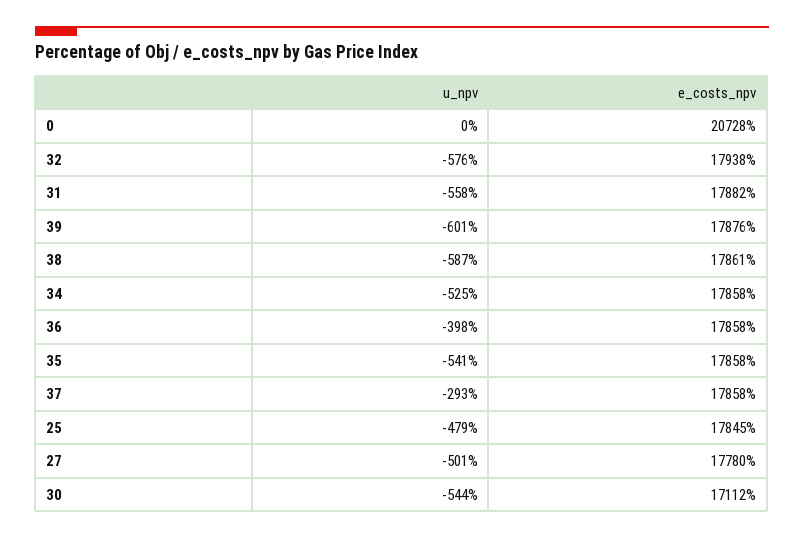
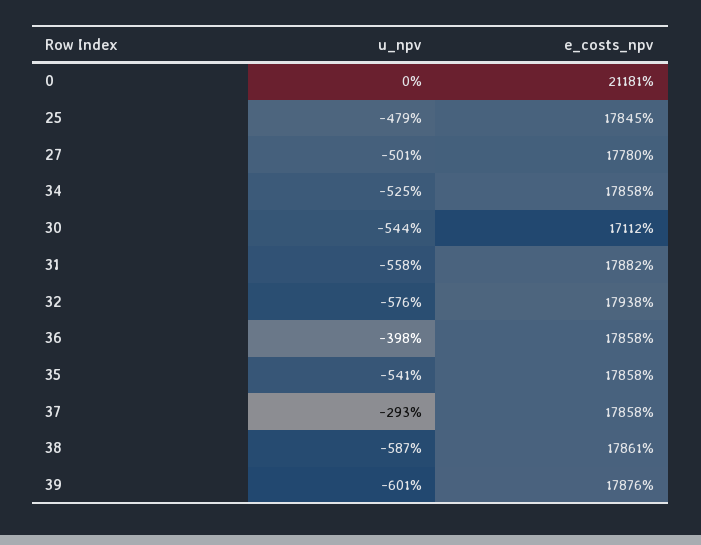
  {
    "u_npv": {
      "0": 0,
      "32": -576,
      "31": -558,
      "39": -601,
      "38": -587,
      "34": -525,
      "36": -398,
      "35": -541,
      "37": -293,
      "25": -479,
      "27": -501,
      "30": -544
    },
    "e_costs_npv": {
-     "0": 20728,
+     "0": 21181,
      "32": 17938,
      "31": 17882,
      "39": 17876,
      "38": 17861,
      "34": 17858,
      "36": 17858,
      "35": 17858,
      "37": 17858,
      "25": 17845,
      "27": 17780,
      "30": 17112
    }
  }

